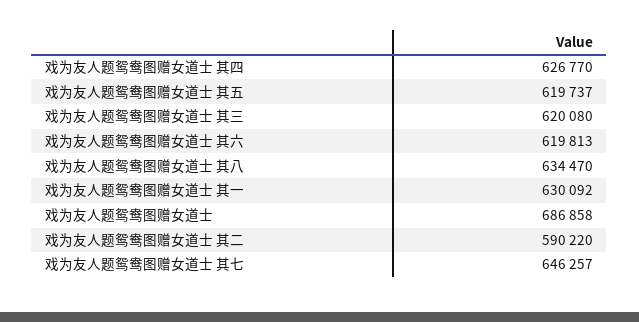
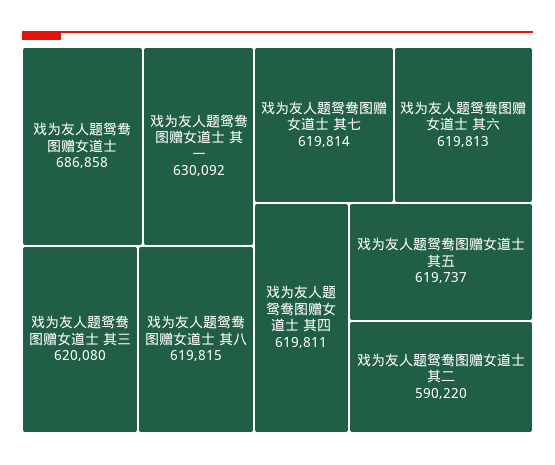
  {
-   "戏为友人题鸳鸯图赠女道士 其四": 626770,
+   "戏为友人题鸳鸯图赠女道士 其四": 619811,
    "戏为友人题鸳鸯图赠女道士 其五": 619737,
    "戏为友人题鸳鸯图赠女道士 其三": 620080,
    "戏为友人题鸳鸯图赠女道士 其六": 619813,
-   "戏为友人题鸳鸯图赠女道士 其八": 634470,
+   "戏为友人题鸳鸯图赠女道士 其八": 619815,
    "戏为友人题鸳鸯图赠女道士 其一": 630092,
    "戏为友人题鸳鸯图赠女道士": 686858,
    "戏为友人题鸳鸯图赠女道士 其二": 590220,
-   "戏为友人题鸳鸯图赠女道士 其七": 646257
+   "戏为友人题鸳鸯图赠女道士 其七": 619814
  }

